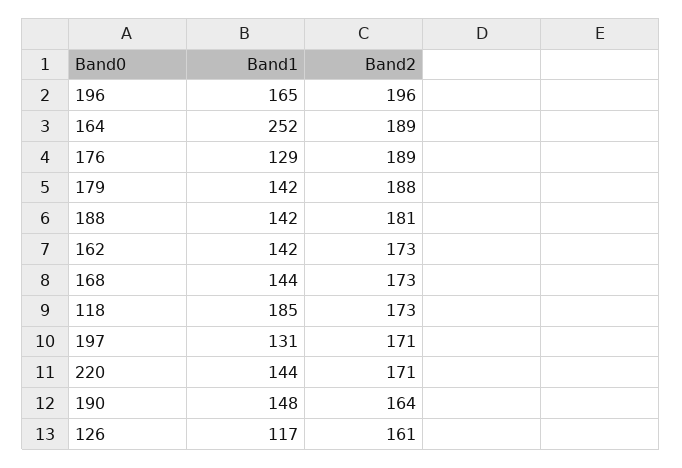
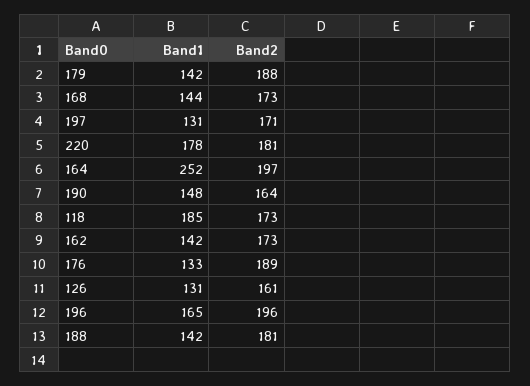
  {
    "Band1": {
      "196": 165,
      "164": 252,
-     "176": 129,
+     "176": 133,
      "179": 142,
      "188": 142,
      "162": 142,
      "168": 144,
      "118": 185,
      "197": 131,
-     "220": 144,
+     "220": 178,
      "190": 148,
-     "126": 117
+     "126": 131
    },
    "Band2": {
      "196": 196,
-     "164": 189,
+     "164": 197,
      "176": 189,
      "179": 188,
      "188": 181,
      "162": 173,
      "168": 173,
      "118": 173,
      "197": 171,
-     "220": 171,
+     "220": 181,
      "190": 164,
      "126": 161
    }
  }

